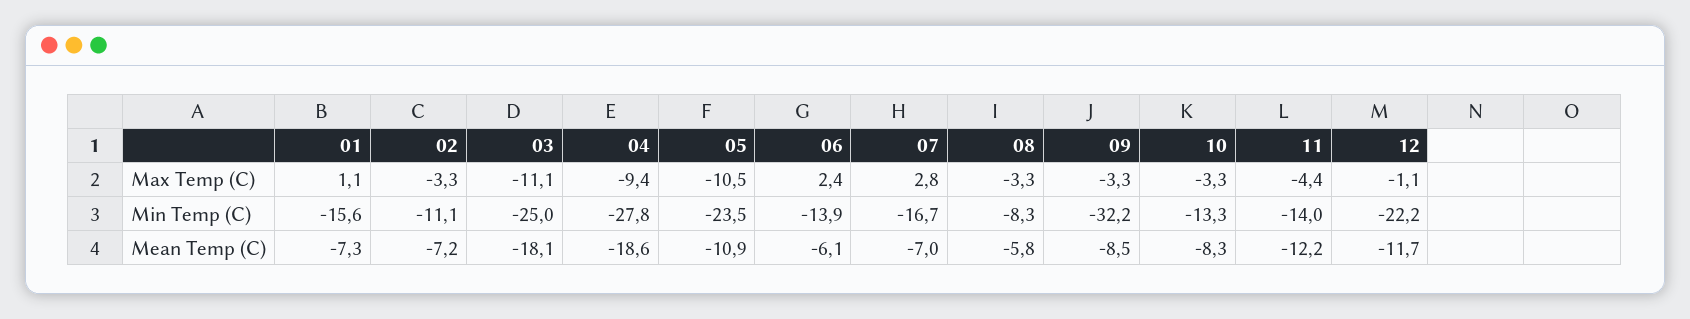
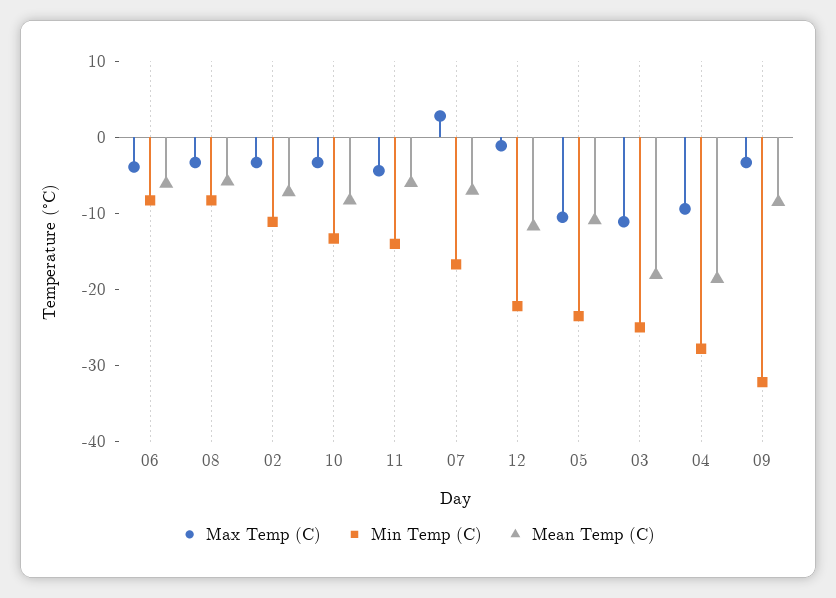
  {
    "Max Temp (C)": {
-     "01": 1.1,
      "02": -3.3,
      "03": -11.1,
      "04": -9.4,
      "05": -10.5,
-     "06": 2.4,
+     "06": -4,
      "07": 2.8,
      "08": -3.3,
      "09": -3.3,
      "10": -3.3,
      "11": -4.4,
      "12": -1.1
    },
    "Min Temp (C)": {
-     "01": -15.6,
      "02": -11.1,
      "03": -25,
      "04": -27.8,
      "05": -23.5,
-     "06": -13.9,
+     "06": -8,
      "07": -16.7,
      "08": -8.3,
      "09": -32.2,
      "10": -13.3,
      "11": -14,
      "12": -22.2
    },
    "Mean Temp (C)": {
-     "01": -7.3,
      "02": -7.2,
      "03": -18.1,
      "04": -18.6,
      "05": -10.9,
      "06": -6.1,
      "07": -7,
      "08": -5.8,
      "09": -8.5,
      "10": -8.3,
-     "11": -12.2,
+     "11": -6,
      "12": -11.7
    }
  }

